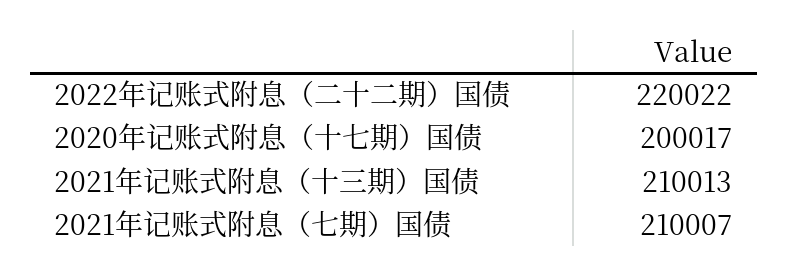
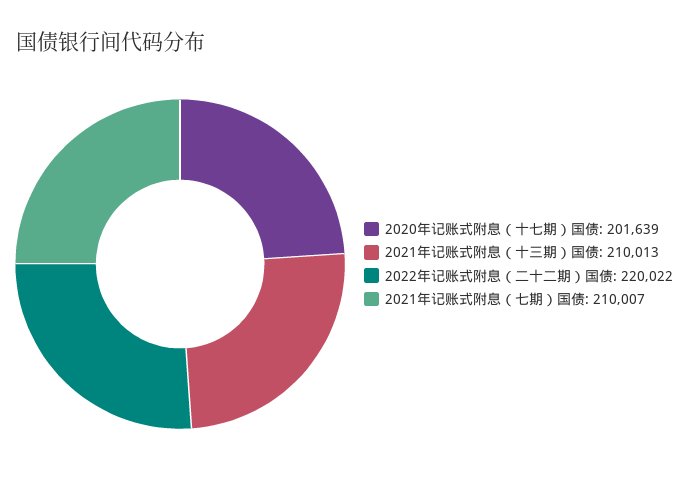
  {
    "2022年记账式附息（二十二期）国债": 220022,
-   "2020年记账式附息（十七期）国债": 200017,
+   "2020年记账式附息（十七期）国债": 201639,
    "2021年记账式附息（十三期）国债": 210013,
    "2021年记账式附息（七期）国债": 210007
  }

